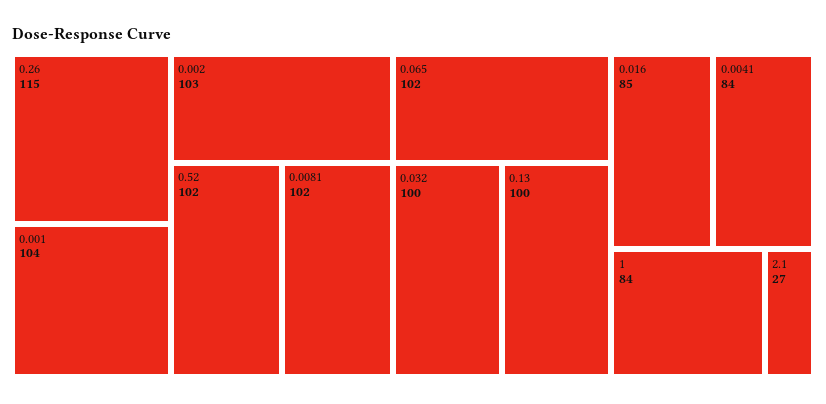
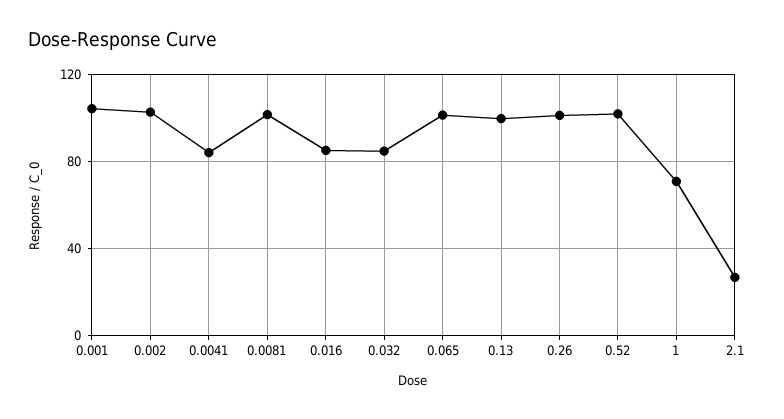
  {
-   "0.26": 115,
+   "0.26": 100,
    "0.001": 104,
    "0.002": 103,
    "0.52": 102,
    "0.0081": 102,
    "0.065": 102,
-   "0.032": 100,
+   "0.032": 85,
    "0.13": 100,
    "0.016": 85,
    "0.0041": 84,
-   "1": 84,
+   "1": 70,
    "2.1": 27
  }

